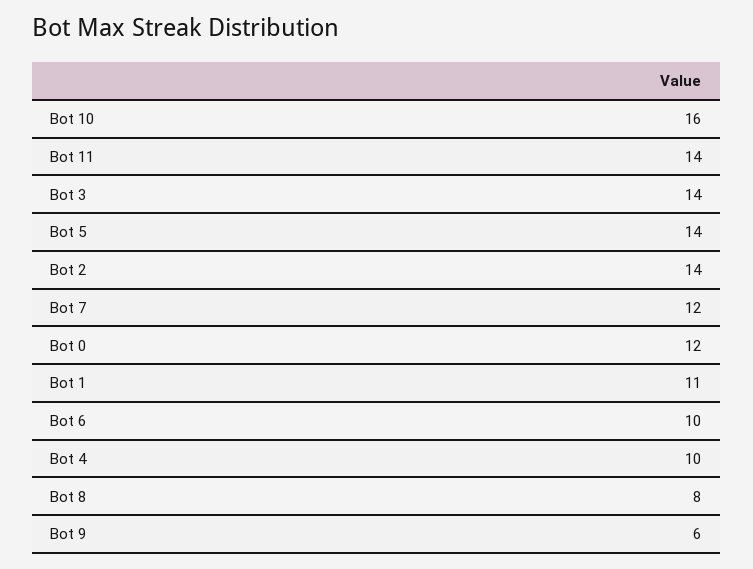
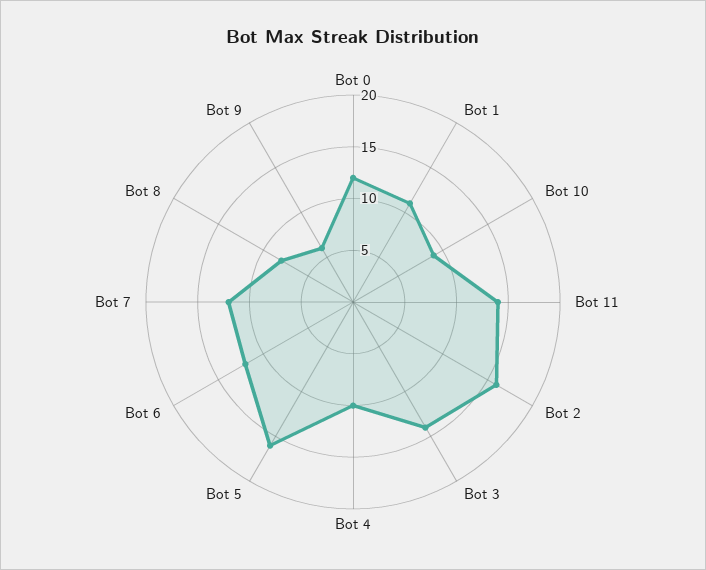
  {
-   "Bot 10": 16,
+   "Bot 10": 9,
    "Bot 11": 14,
    "Bot 3": 14,
-   "Bot 5": 14,
+   "Bot 5": 16,
-   "Bot 2": 14,
+   "Bot 2": 16,
    "Bot 7": 12,
    "Bot 0": 12,
    "Bot 1": 11,
-   "Bot 6": 10,
+   "Bot 6": 12,
    "Bot 4": 10,
    "Bot 8": 8,
    "Bot 9": 6
  }

